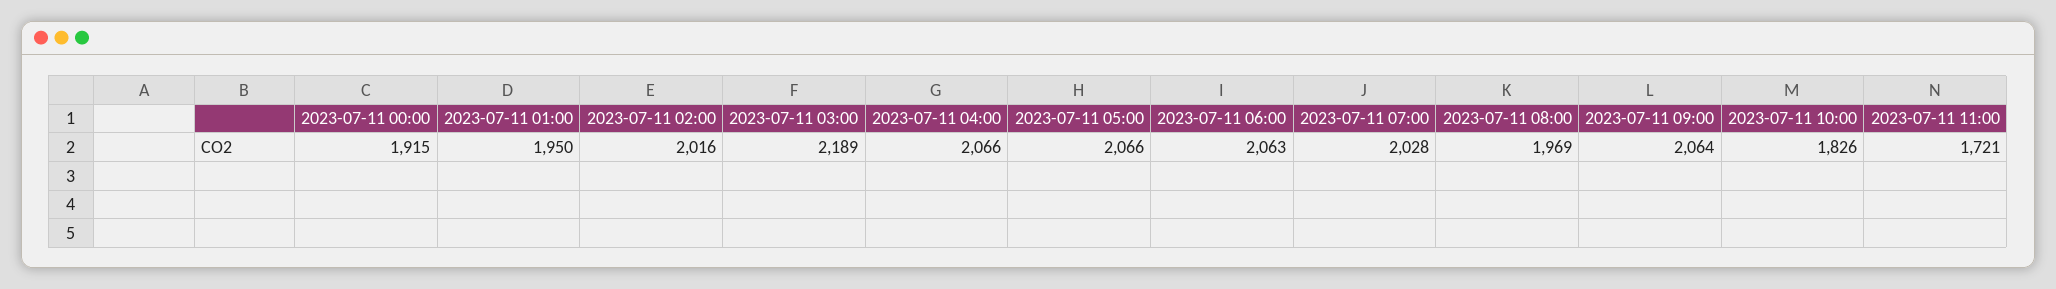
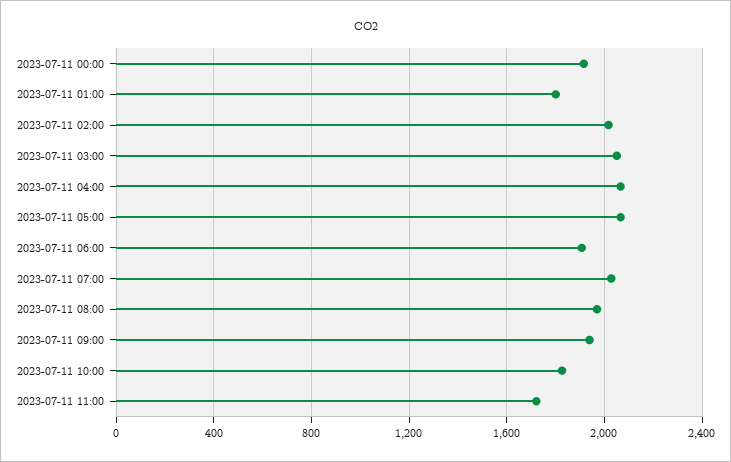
  {
    "2023-07-11 00:00": 1915,
-   "2023-07-11 01:00": 1950,
+   "2023-07-11 01:00": 1800,
    "2023-07-11 02:00": 2016,
-   "2023-07-11 03:00": 2189,
+   "2023-07-11 03:00": 2050,
    "2023-07-11 04:00": 2066,
    "2023-07-11 05:00": 2066,
-   "2023-07-11 06:00": 2063,
+   "2023-07-11 06:00": 1900,
    "2023-07-11 07:00": 2028,
    "2023-07-11 08:00": 1969,
-   "2023-07-11 09:00": 2064,
+   "2023-07-11 09:00": 1950,
    "2023-07-11 10:00": 1826,
    "2023-07-11 11:00": 1721
  }

